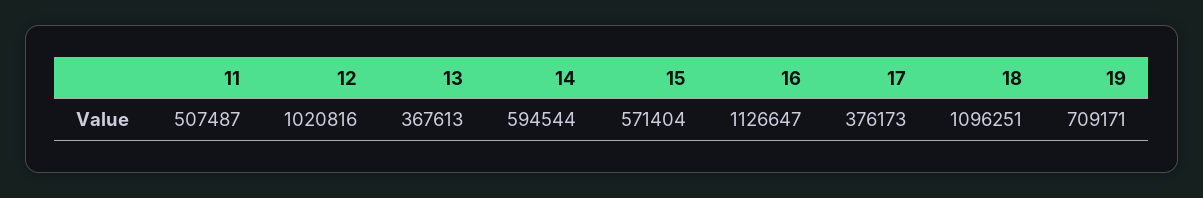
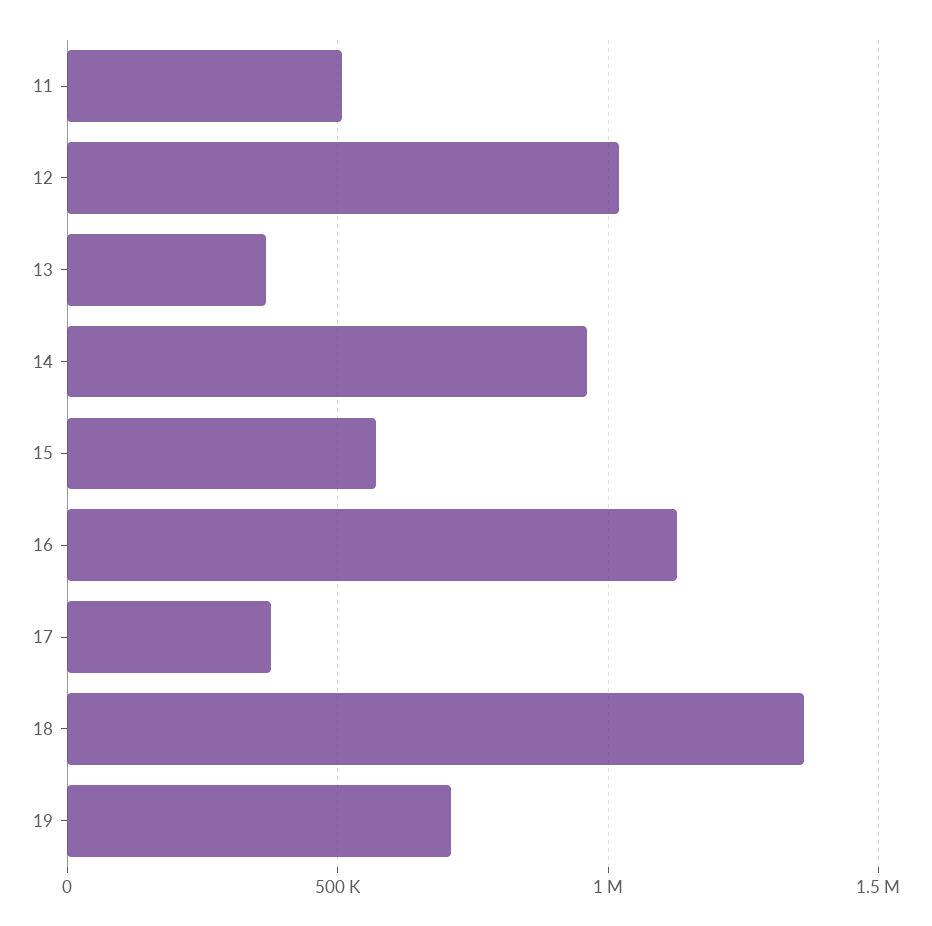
  {
    "11": 507487,
    "12": 1020816,
    "13": 367613,
-   "14": 594544,
+   "14": 950000,
    "15": 571404,
    "16": 1126647,
    "17": 376173,
-   "18": 1096251,
+   "18": 1350000,
    "19": 709171
  }

